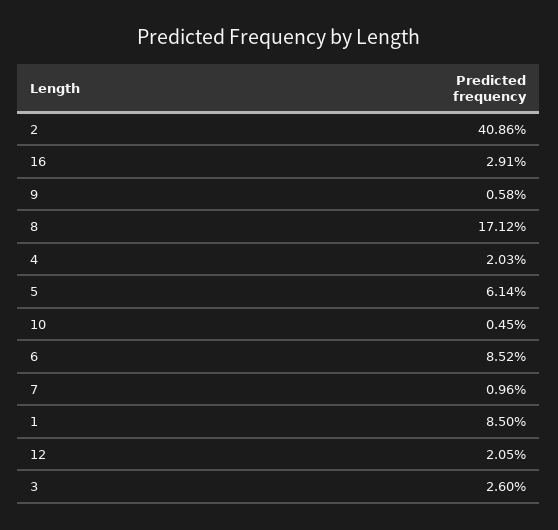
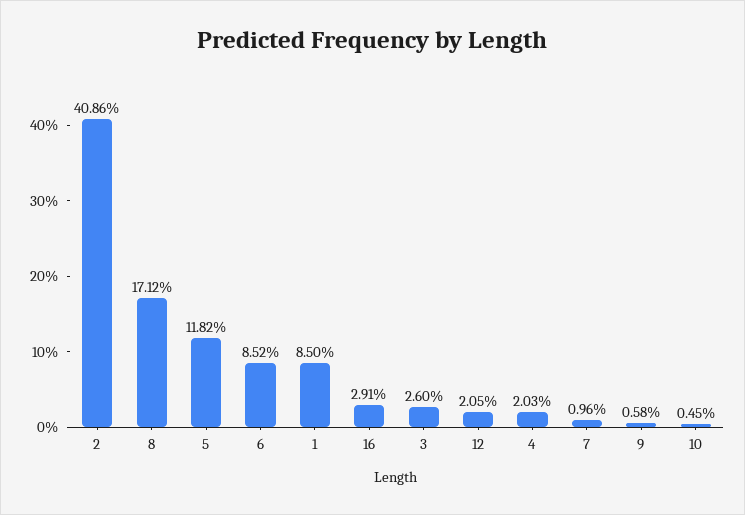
  {
    "2": 40.86,
    "16": 2.91,
    "9": 0.58,
    "8": 17.12,
    "4": 2.03,
-   "5": 6.14,
+   "5": 11.82,
    "10": 0.45,
    "6": 8.52,
    "7": 0.96,
    "1": 8.5,
    "12": 2.05,
    "3": 2.6
  }

